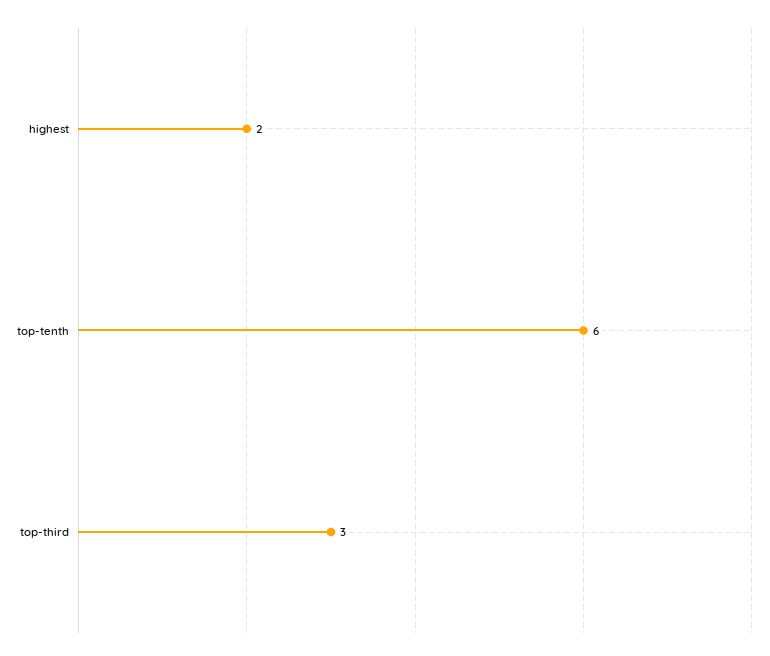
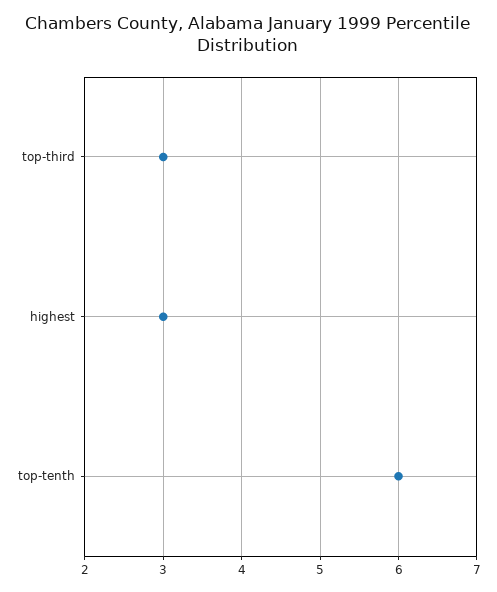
  {
-   "highest": 2,
+   "highest": 3,
    "top-tenth": 6,
    "top-third": 3
  }

